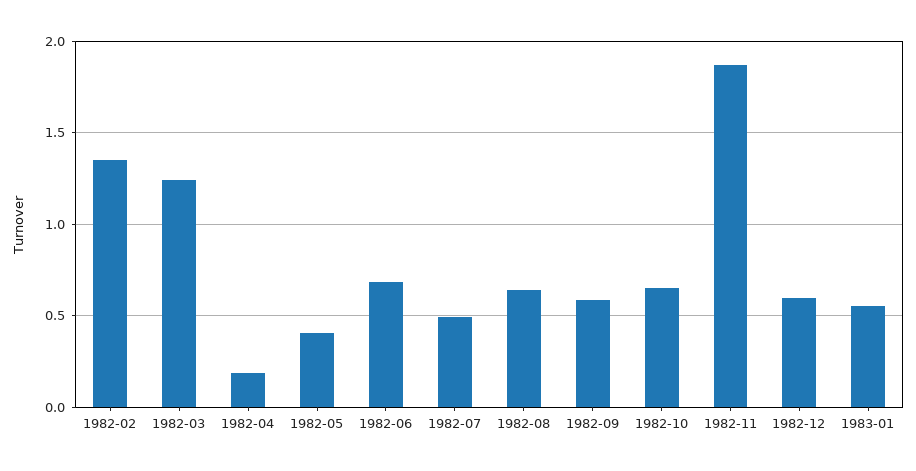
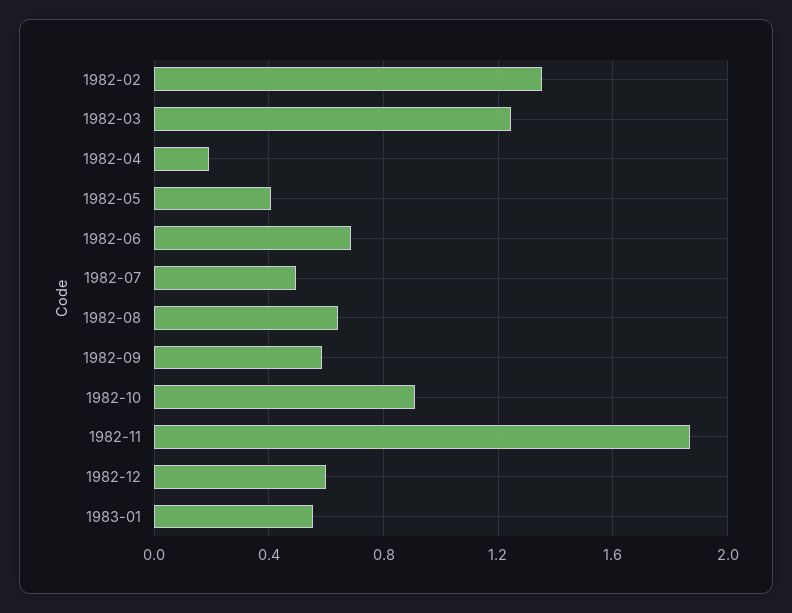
  {
    "1982-02": 1.35,
    "1982-03": 1.25,
    "1982-04": 0.2,
    "1982-05": 0.4,
    "1982-06": 0.7,
    "1982-07": 0.5,
    "1982-08": 0.65,
    "1982-09": 0.6,
-   "1982-10": 0.65,
+   "1982-10": 0.9,
    "1982-11": 1.85,
    "1982-12": 0.6,
    "1983-01": 0.55
  }

